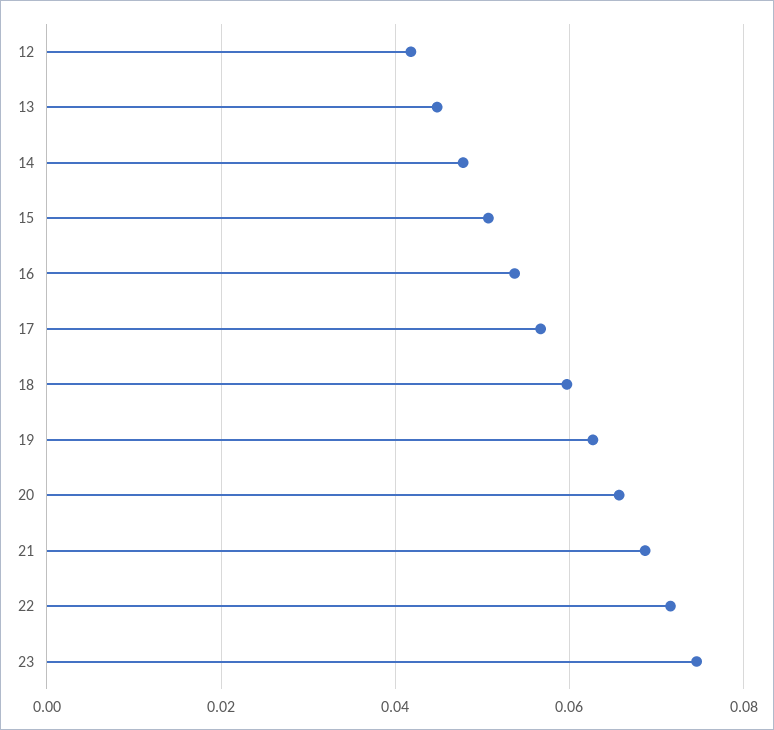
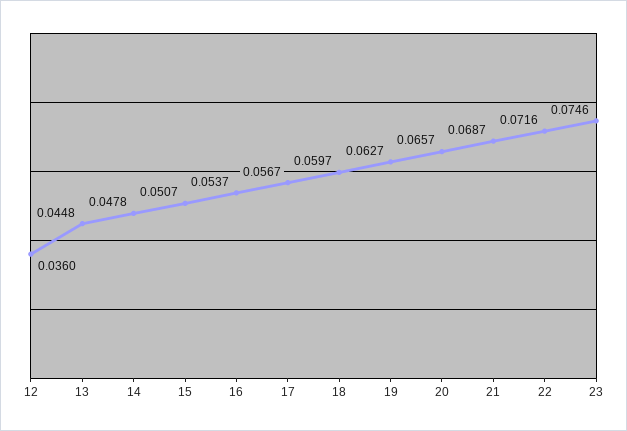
  {
-   "12": 0.042,
+   "12": 0.036,
    "13": 0.0448,
    "14": 0.0478,
    "15": 0.0507,
    "16": 0.0537,
    "17": 0.0567,
    "18": 0.0597,
    "19": 0.0627,
    "20": 0.0657,
    "21": 0.0687,
    "22": 0.0716,
    "23": 0.0746
  }

